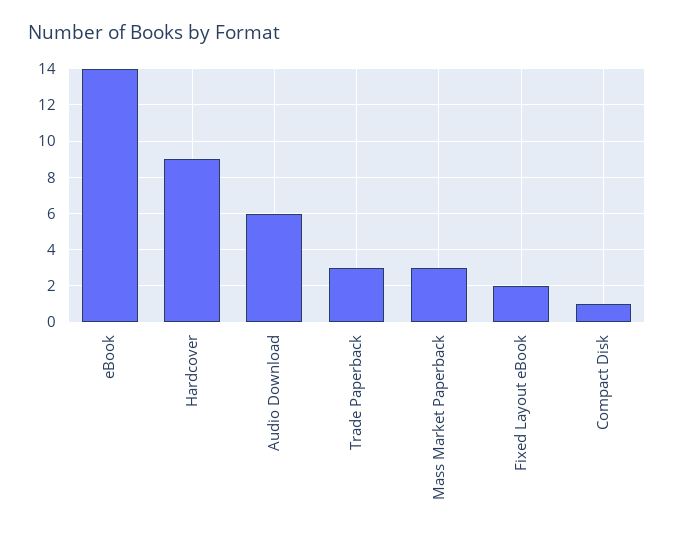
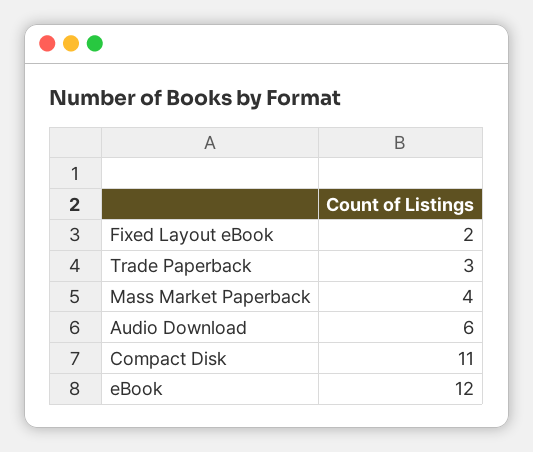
  {
-   "eBook": 14,
+   "eBook": 12,
-   "Hardcover": 9,
    "Audio Download": 6,
    "Trade Paperback": 3,
-   "Mass Market Paperback": 3,
+   "Mass Market Paperback": 4,
    "Fixed Layout eBook": 2,
-   "Compact Disk": 1
+   "Compact Disk": 11
  }

